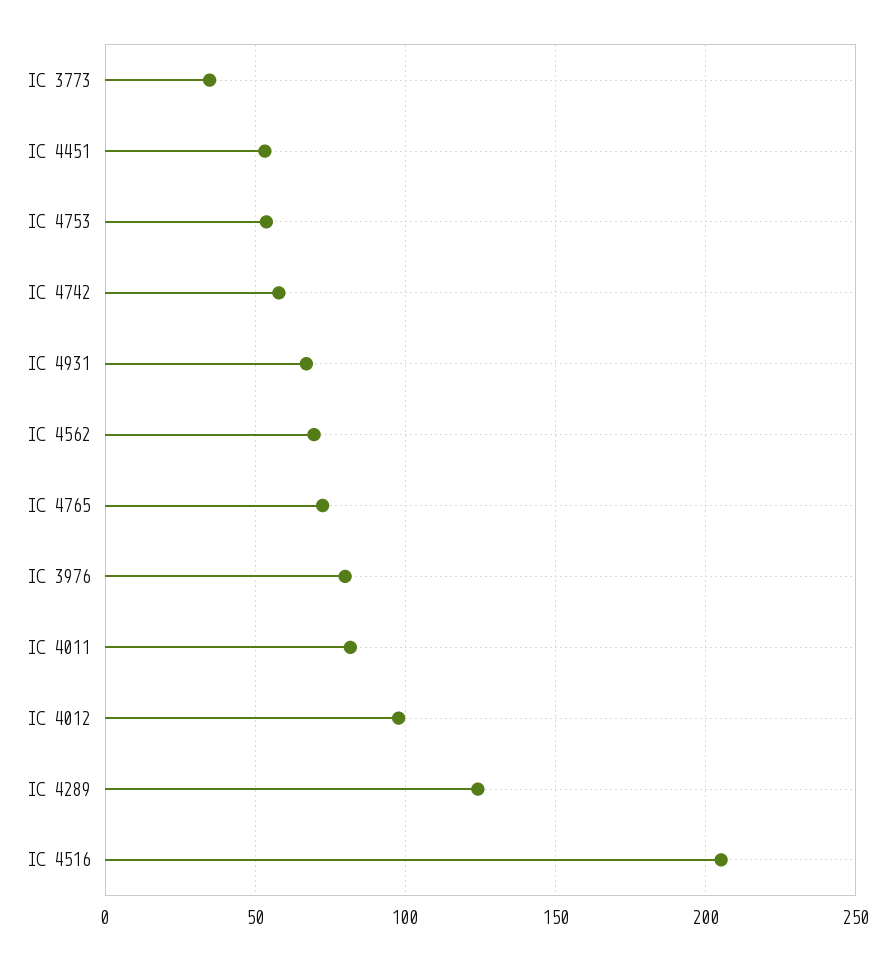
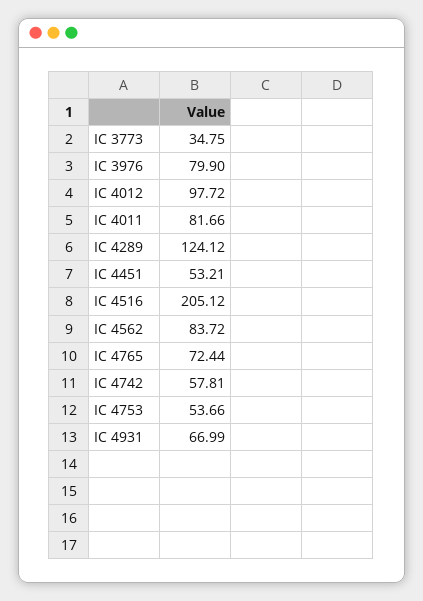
  {
    "IC 3773": 34.75,
    "IC 4451": 53.21,
    "IC 4753": 53.66,
    "IC 4742": 57.81,
    "IC 4931": 66.99,
-   "IC 4562": 70,
+   "IC 4562": 83.72,
    "IC 4765": 72.44,
    "IC 3976": 79.9,
    "IC 4011": 81.66,
    "IC 4012": 97.72,
    "IC 4289": 124.12,
    "IC 4516": 205.12
  }

